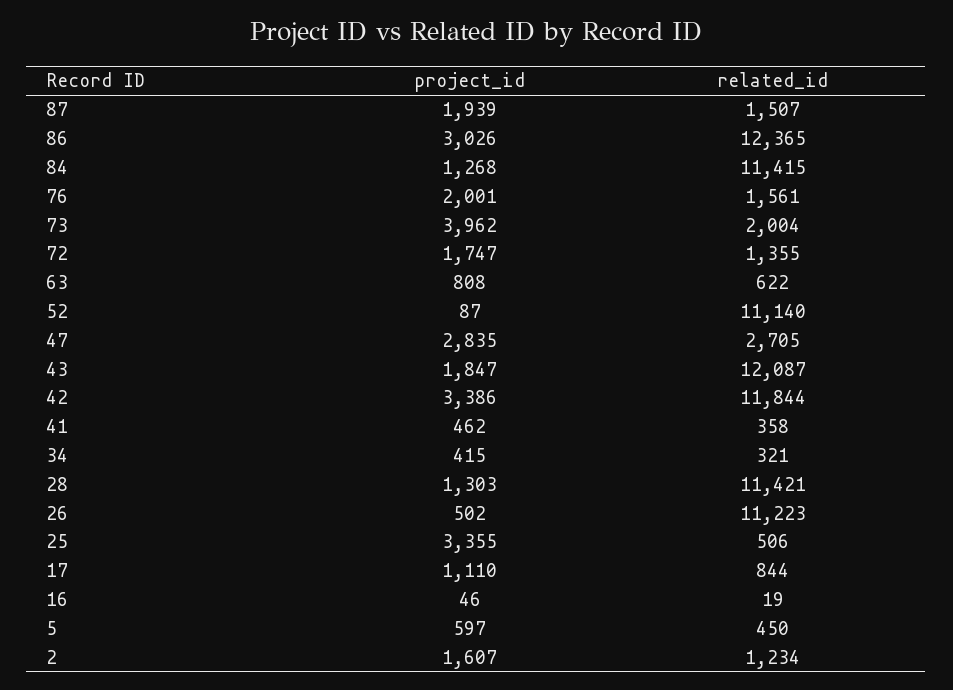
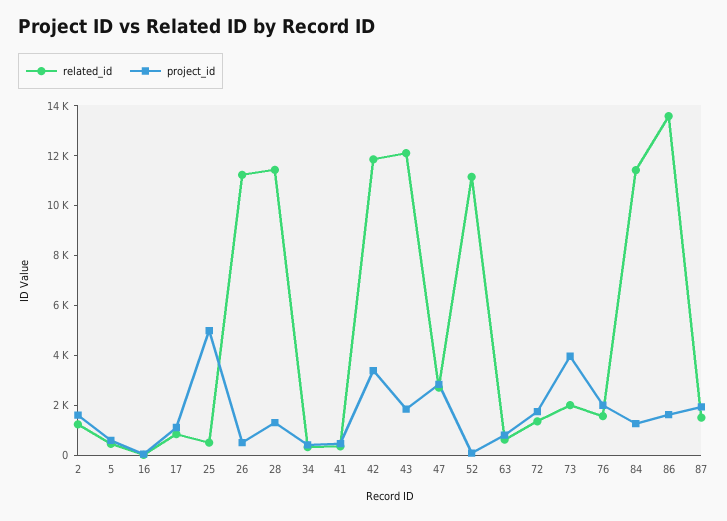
  {
    "project_id": {
      "87": 1939,
-     "86": 3026,
+     "86": 1500,
      "84": 1268,
      "76": 2001,
      "73": 3962,
      "72": 1747,
      "63": 808,
      "52": 87,
      "47": 2835,
      "43": 1847,
      "42": 3386,
      "41": 462,
      "34": 415,
      "28": 1303,
      "26": 502,
-     "25": 3355,
+     "25": 5000,
      "17": 1110,
      "16": 46,
      "5": 597,
      "2": 1607
    },
    "related_id": {
      "87": 1507,
-     "86": 12365,
+     "86": 13500,
      "84": 11415,
      "76": 1561,
      "73": 2004,
      "72": 1355,
      "63": 622,
      "52": 11140,
      "47": 2705,
      "43": 12087,
      "42": 11844,
      "41": 358,
      "34": 321,
      "28": 11421,
      "26": 11223,
      "25": 506,
      "17": 844,
      "16": 19,
      "5": 450,
      "2": 1234
    }
  }

